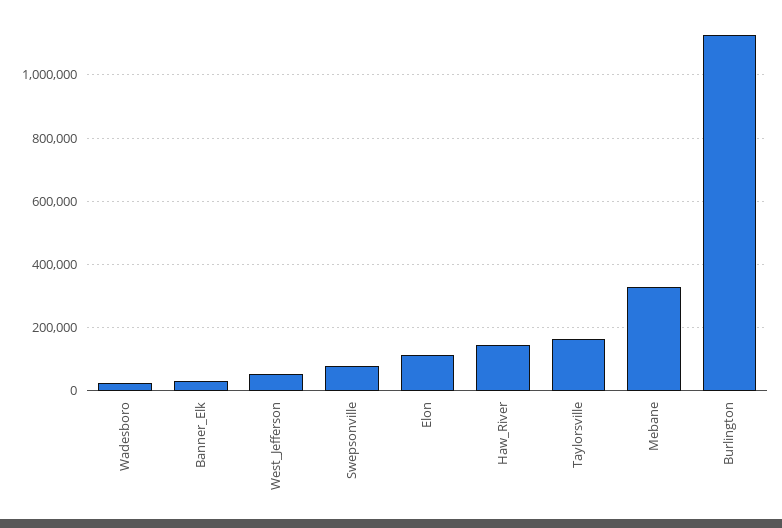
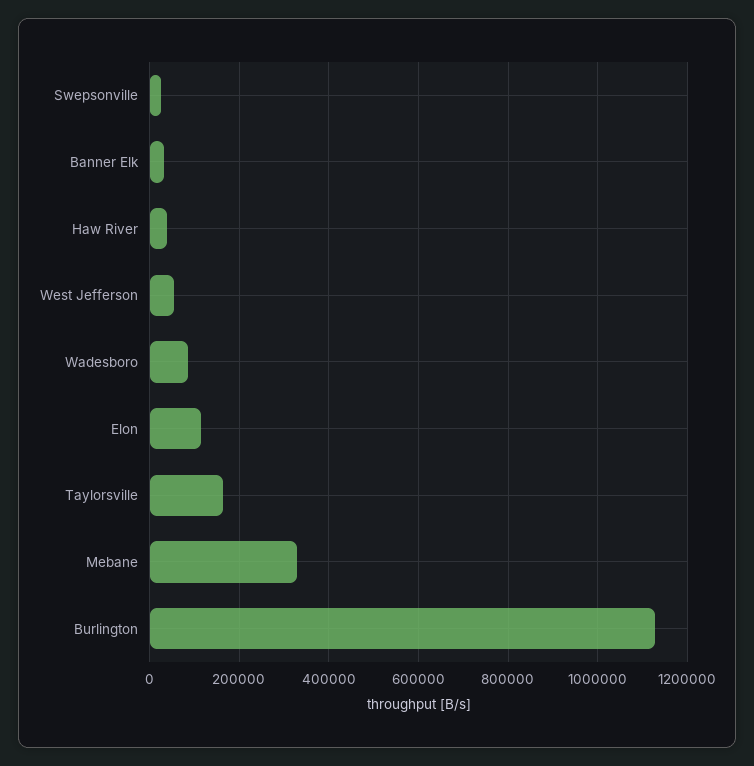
  {
-   "Wadesboro": 20000,
+   "Wadesboro": 80000,
    "Banner_Elk": 40000,
    "West_Jefferson": 60000,
-   "Swepsonville": 80000,
+   "Swepsonville": 20000,
    "Elon": 120000,
-   "Haw_River": 140000,
+   "Haw_River": 40000,
    "Taylorsville": 160000,
    "Mebane": 320000,
    "Burlington": 1120000
  }

